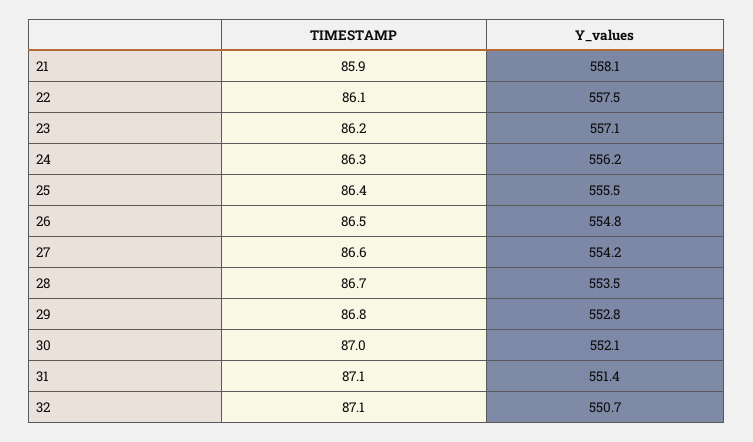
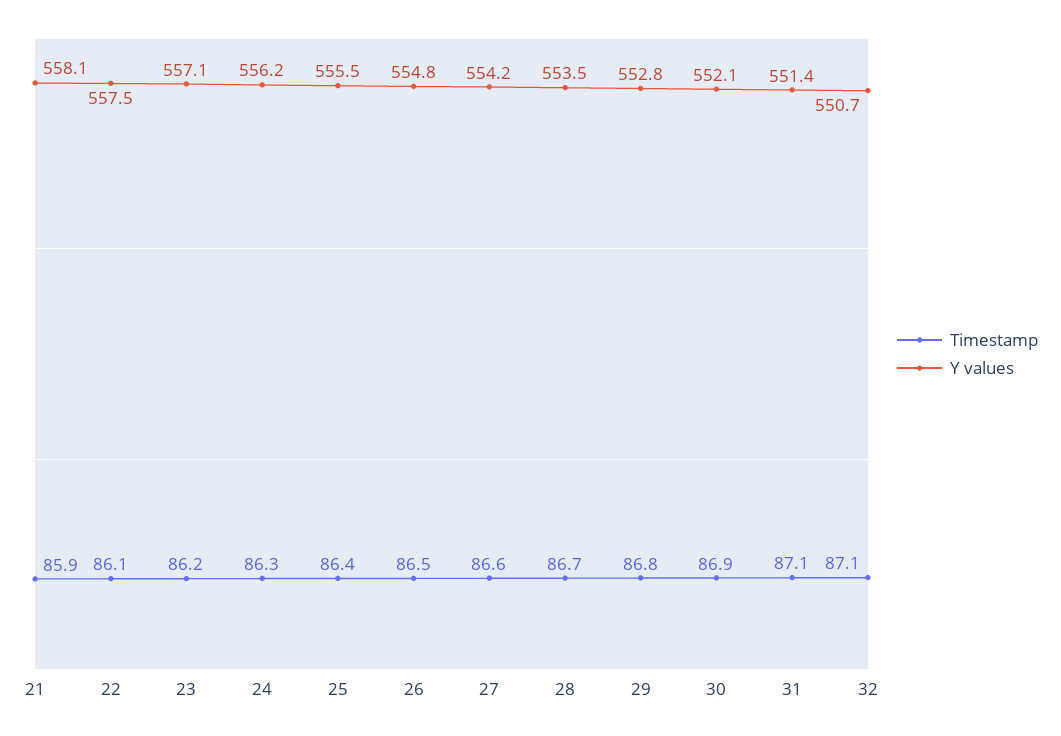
  {
    "TIMESTAMP": {
      "21": 85.9,
      "22": 86.1,
      "23": 86.2,
      "24": 86.3,
      "25": 86.4,
      "26": 86.5,
      "27": 86.6,
      "28": 86.7,
      "29": 86.8,
-     "30": 87,
+     "30": 86.9,
      "31": 87.1,
      "32": 87.1
    },
    "Y_values": {
      "21": 558.1,
      "22": 557.5,
      "23": 557.1,
      "24": 556.2,
      "25": 555.5,
      "26": 554.8,
      "27": 554.2,
      "28": 553.5,
      "29": 552.8,
      "30": 552.1,
      "31": 551.4,
      "32": 550.7
    }
  }

